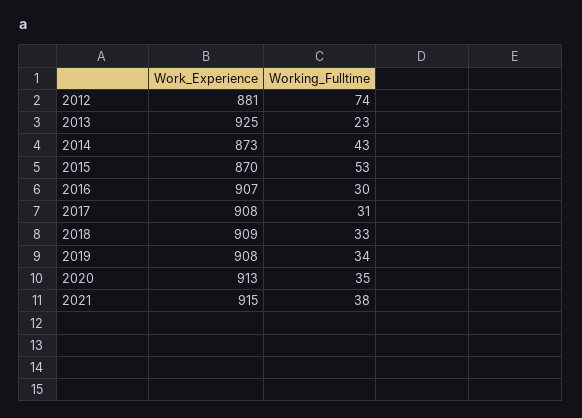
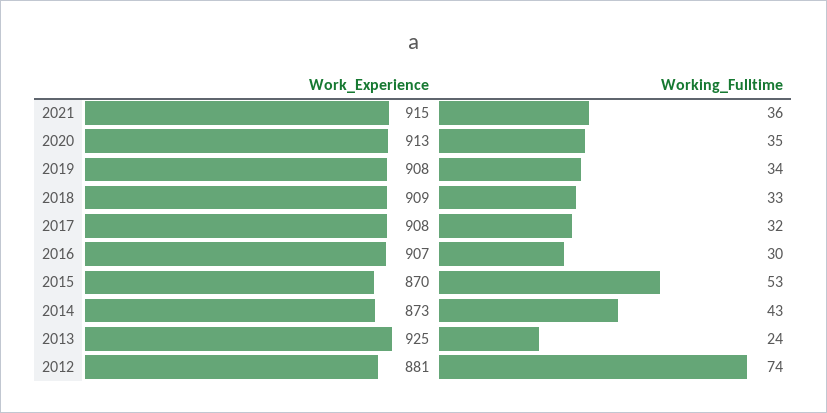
  {
    "Work_Experience": {
      "2012": 881,
      "2013": 925,
      "2014": 873,
      "2015": 870,
      "2016": 907,
      "2017": 908,
      "2018": 909,
      "2019": 908,
      "2020": 913,
      "2021": 915
    },
    "Working_Fulltime": {
      "2012": 74,
-     "2013": 23,
+     "2013": 24,
      "2014": 43,
      "2015": 53,
      "2016": 30,
-     "2017": 31,
+     "2017": 32,
      "2018": 33,
      "2019": 34,
      "2020": 35,
-     "2021": 38
+     "2021": 36
    }
  }

